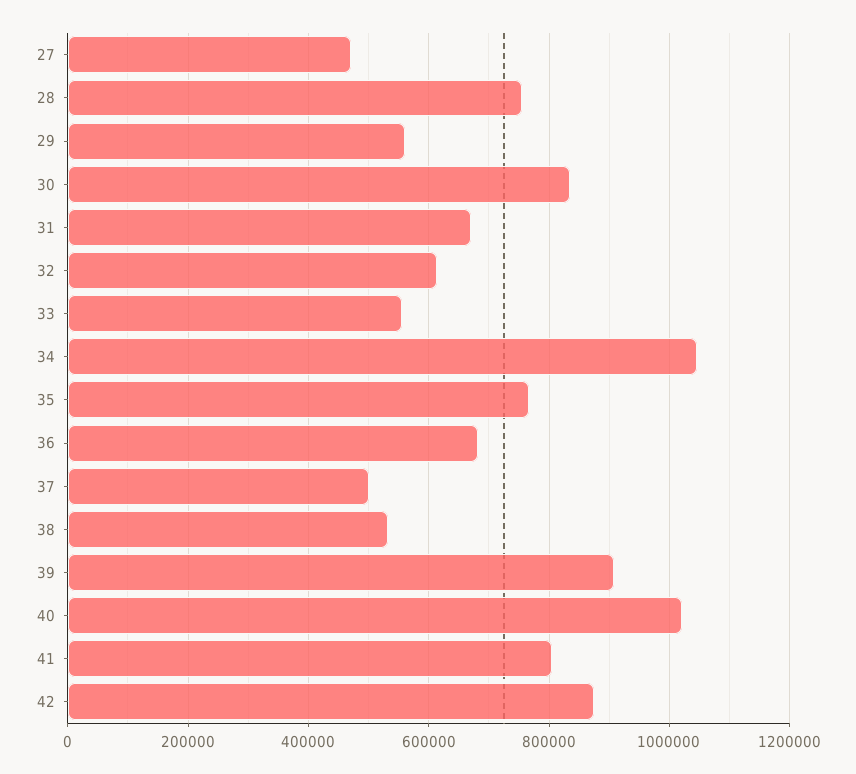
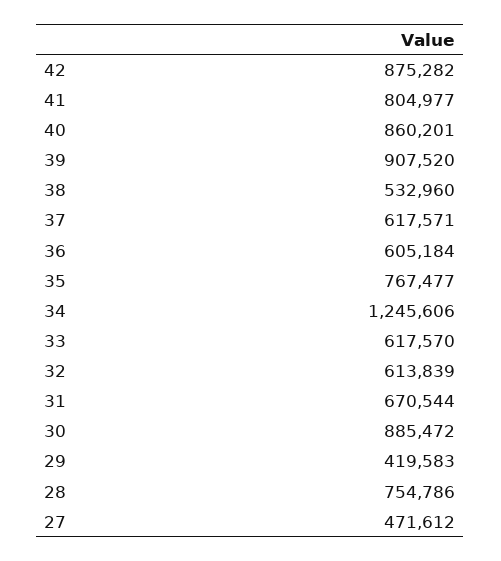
  {
    "27": 471612,
    "28": 754786,
-   "29": 560000,
+   "29": 419583,
-   "30": 840000,
+   "30": 885472,
    "31": 670544,
    "32": 613839,
-   "33": 560000,
+   "33": 617570,
-   "34": 1040000,
+   "34": 1245606,
    "35": 767477,
-   "36": 680000,
+   "36": 605184,
-   "37": 500000,
+   "37": 617571,
    "38": 532960,
    "39": 907520,
-   "40": 1020000,
+   "40": 860201,
    "41": 804977,
    "42": 875282
  }

